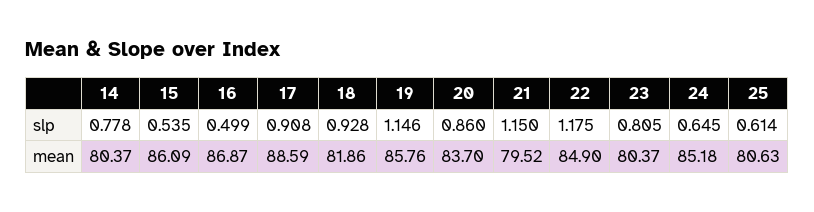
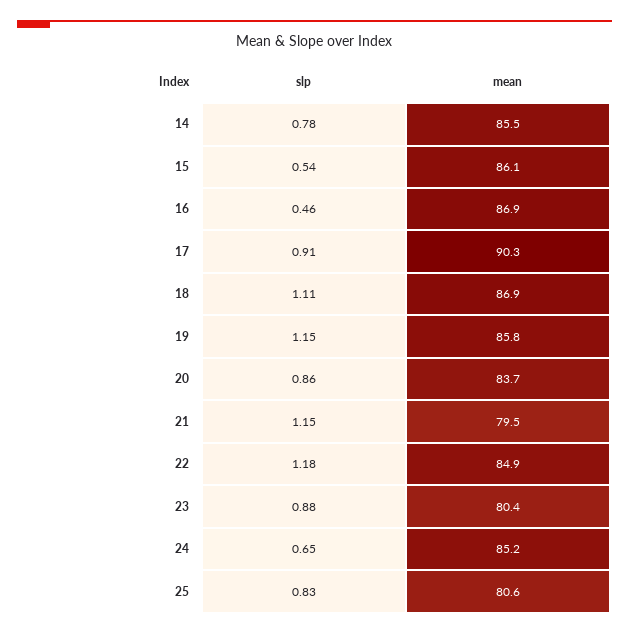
  {
    "14": {
      "slp": 0.778,
-     "mean": 80.37
+     "mean": 85.5
    },
    "15": {
      "slp": 0.535,
      "mean": 86.09
    },
    "16": {
-     "slp": 0.499,
+     "slp": 0.46,
      "mean": 86.87
    },
    "17": {
      "slp": 0.908,
-     "mean": 88.59
+     "mean": 90.3
    },
    "18": {
-     "slp": 0.928,
+     "slp": 1.11,
-     "mean": 81.86
+     "mean": 86.9
    },
    "19": {
      "slp": 1.146,
      "mean": 85.76
    },
    "20": {
      "slp": 0.86,
      "mean": 83.7
    },
    "21": {
      "slp": 1.15,
      "mean": 79.52
    },
    "22": {
      "slp": 1.175,
      "mean": 84.9
    },
    "23": {
-     "slp": 0.805,
+     "slp": 0.88,
      "mean": 80.37
    },
    "24": {
      "slp": 0.645,
      "mean": 85.18
    },
    "25": {
-     "slp": 0.614,
+     "slp": 0.83,
      "mean": 80.63
    }
  }

